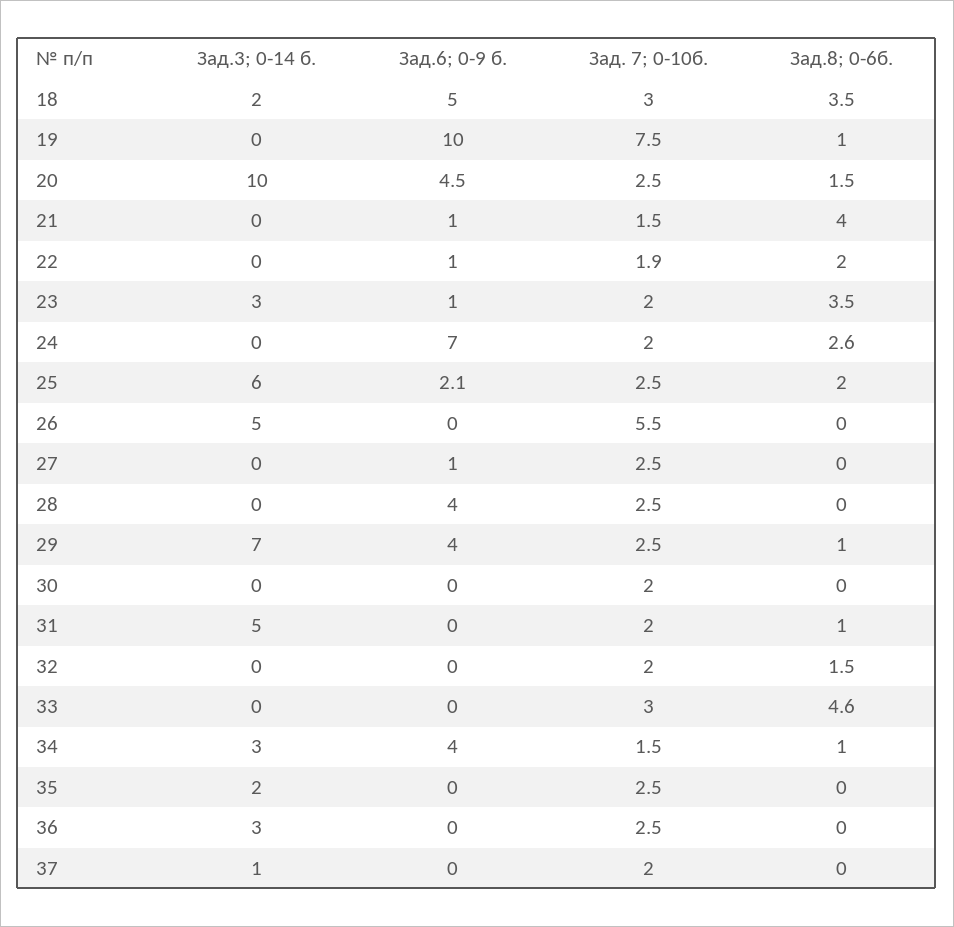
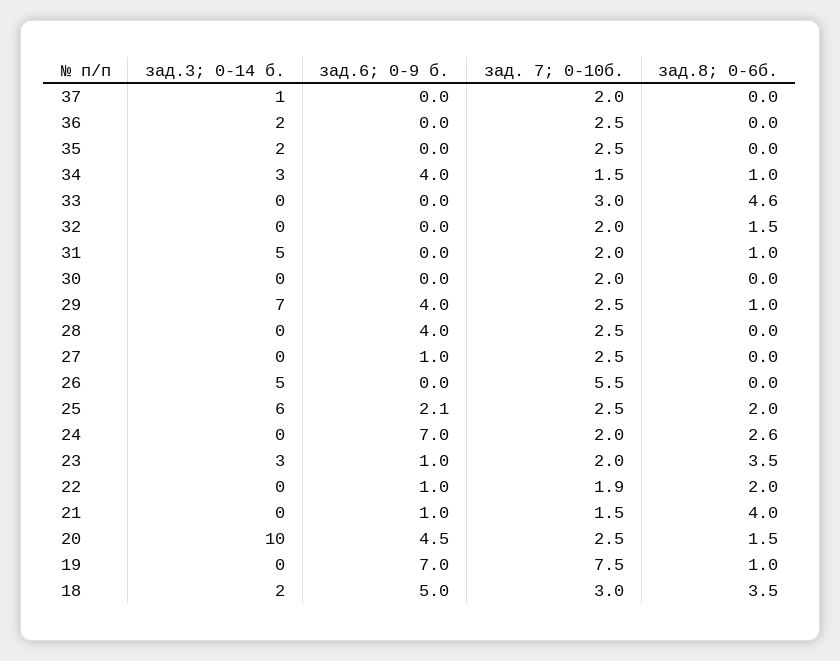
  {
    "Зад.3; 0-14 б.": {
      "18": 2,
      "19": 0,
      "20": 10,
      "21": 0,
      "22": 0,
      "23": 3,
      "24": 0,
      "25": 6,
      "26": 5,
      "27": 0,
      "28": 0,
      "29": 7,
      "30": 0,
      "31": 5,
      "32": 0,
      "33": 0,
      "34": 3,
      "35": 2,
-     "36": 3,
+     "36": 2,
      "37": 1
    },
    "Зад.6; 0-9 б.": {
      "18": 5,
-     "19": 10,
+     "19": 7,
      "20": 4.5,
      "21": 1,
      "22": 1,
      "23": 1,
      "24": 7,
      "25": 2.1,
      "26": 0,
      "27": 1,
      "28": 4,
      "29": 4,
      "30": 0,
      "31": 0,
      "32": 0,
      "33": 0,
      "34": 4,
      "35": 0,
      "36": 0,
      "37": 0
    },
    "Зад. 7; 0-10б.": {
      "18": 3,
      "19": 7.5,
      "20": 2.5,
      "21": 1.5,
      "22": 1.9,
      "23": 2,
      "24": 2,
      "25": 2.5,
      "26": 5.5,
      "27": 2.5,
      "28": 2.5,
      "29": 2.5,
      "30": 2,
      "31": 2,
      "32": 2,
      "33": 3,
      "34": 1.5,
      "35": 2.5,
      "36": 2.5,
      "37": 2
    },
    "Зад.8; 0-6б.": {
      "18": 3.5,
      "19": 1,
      "20": 1.5,
      "21": 4,
      "22": 2,
      "23": 3.5,
      "24": 2.6,
      "25": 2,
      "26": 0,
      "27": 0,
      "28": 0,
      "29": 1,
      "30": 0,
      "31": 1,
      "32": 1.5,
      "33": 4.6,
      "34": 1,
      "35": 0,
      "36": 0,
      "37": 0
    }
  }

